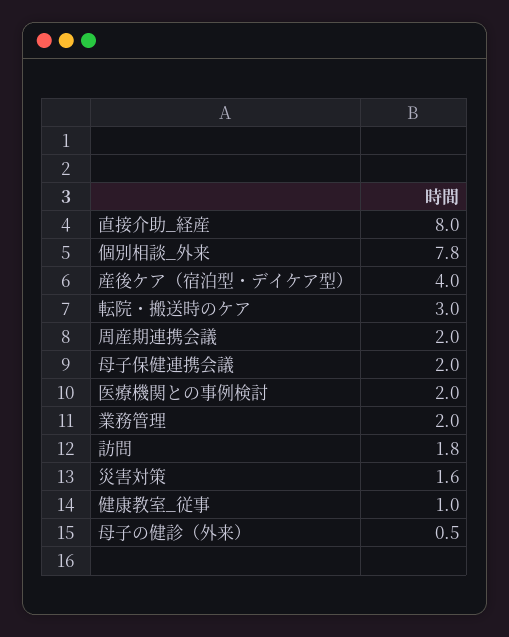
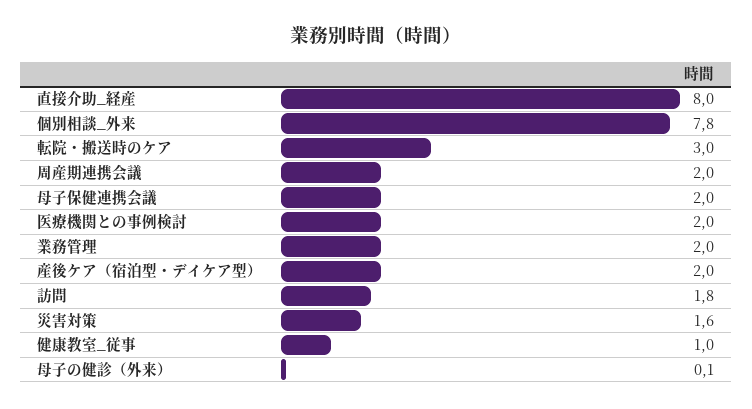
  {
    "直接介助_経産": 8,
    "個別相談_外来": 7.8,
-   "産後ケア（宿泊型・デイケア型）": 4,
+   "産後ケア（宿泊型・デイケア型）": 2,
    "転院・搬送時のケア": 3,
    "周産期連携会議": 2,
    "母子保健連携会議": 2,
    "医療機関との事例検討": 2,
    "業務管理": 2,
    "訪問": 1.8,
    "災害対策": 1.6,
    "健康教室_従事": 1,
-   "母子の健診（外来）": 0.5
+   "母子の健診（外来）": 0.1
  }

